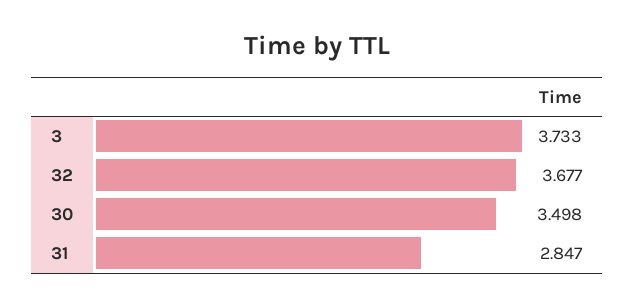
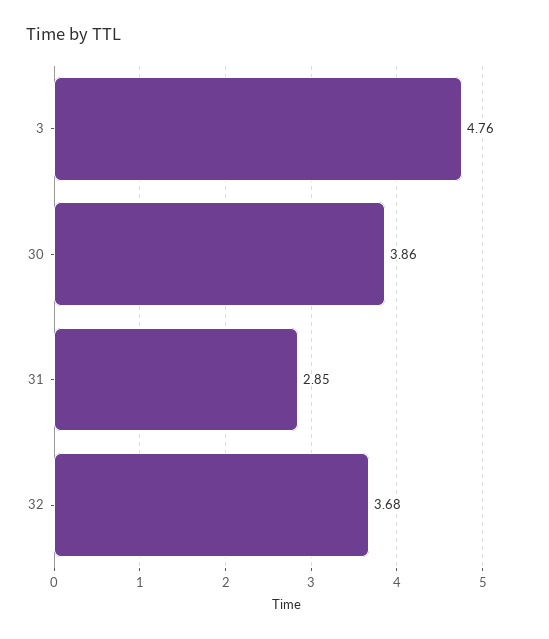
  {
-   "3": 3.733,
+   "3": 4.76,
    "32": 3.677,
-   "30": 3.498,
+   "30": 3.86,
    "31": 2.847
  }

